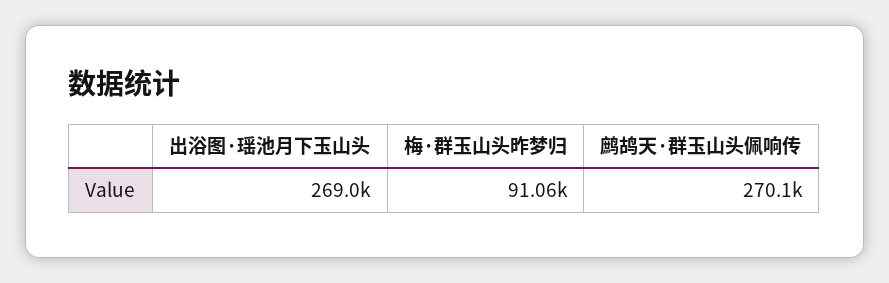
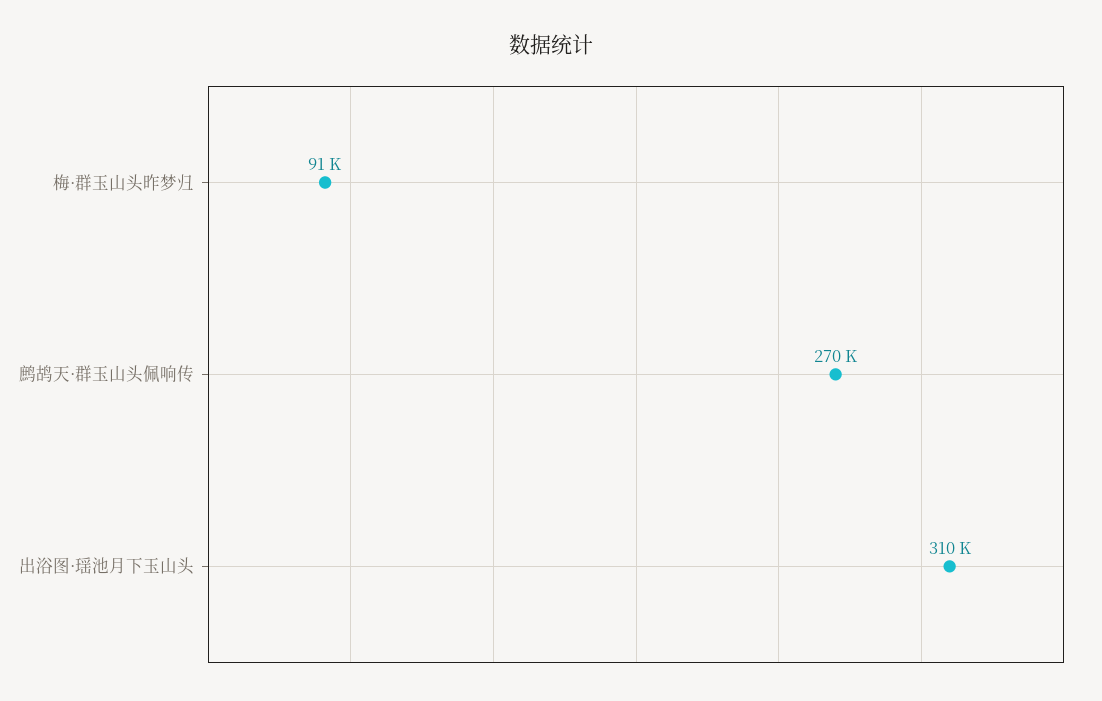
  {
-   "出浴图·瑶池月下玉山头": 269000,
+   "出浴图·瑶池月下玉山头": 310000,
    "梅·群玉山头昨梦归": 91060,
    "鹧鸪天·群玉山头佩响传": 270100
  }

